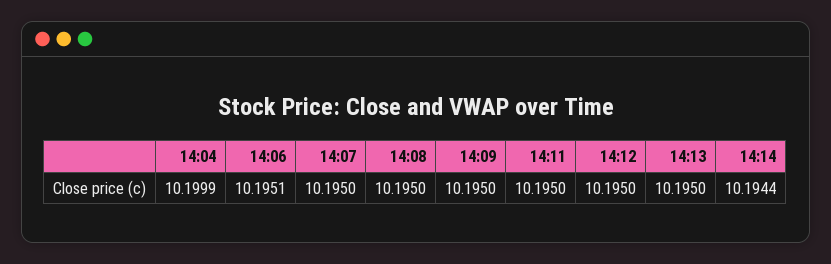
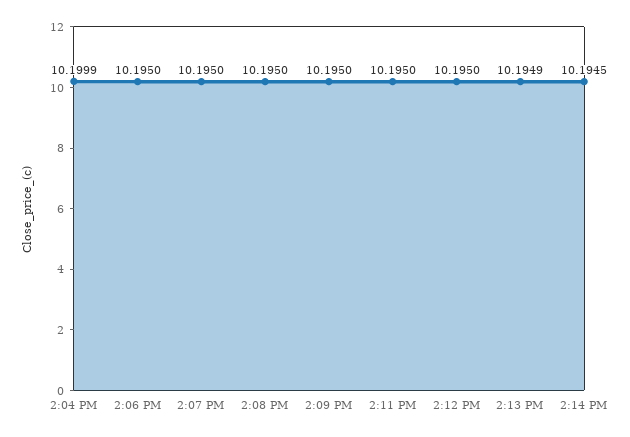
  {
    "14:04": 10.1999,
-   "14:06": 10.1951,
+   "14:06": 10.195,
    "14:07": 10.195,
    "14:08": 10.195,
    "14:09": 10.195,
    "14:11": 10.195,
    "14:12": 10.195,
-   "14:13": 10.195,
+   "14:13": 10.1949,
-   "14:14": 10.1944
+   "14:14": 10.1945
  }

